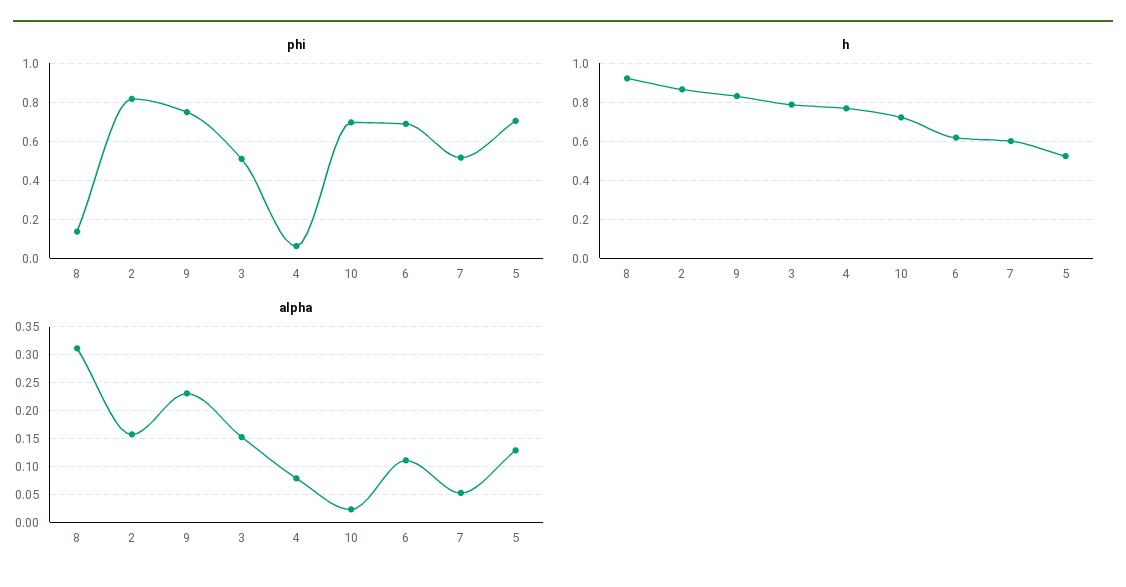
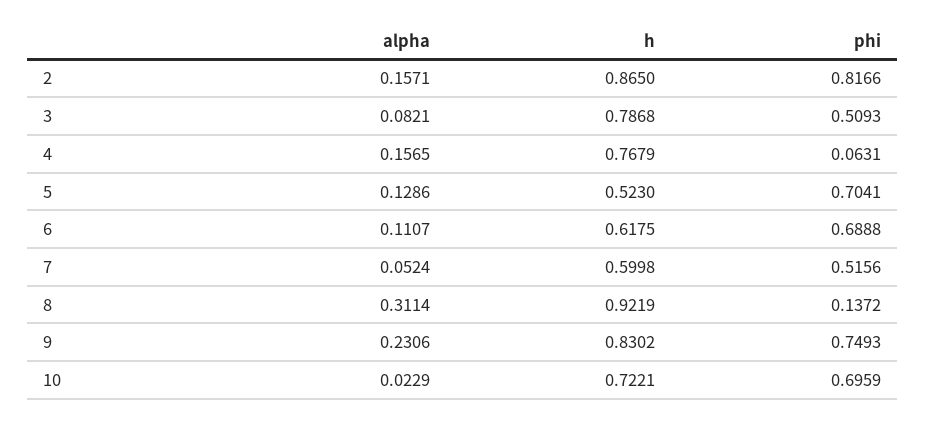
  {
    "phi": {
      "8": 0.1372,
      "2": 0.8166,
      "9": 0.7493,
      "3": 0.5093,
      "4": 0.0631,
      "10": 0.6959,
      "6": 0.6888,
      "7": 0.5156,
      "5": 0.7041
    },
    "h": {
      "8": 0.9219,
      "2": 0.865,
      "9": 0.8302,
      "3": 0.7868,
      "4": 0.7679,
      "10": 0.7221,
      "6": 0.6175,
      "7": 0.5998,
      "5": 0.523
    },
    "alpha": {
      "8": 0.3114,
      "2": 0.1571,
      "9": 0.2306,
-     "3": 0.15,
+     "3": 0.0821,
-     "4": 0.075,
+     "4": 0.1565,
      "10": 0.0229,
      "6": 0.1107,
      "7": 0.0524,
      "5": 0.1286
    }
  }

